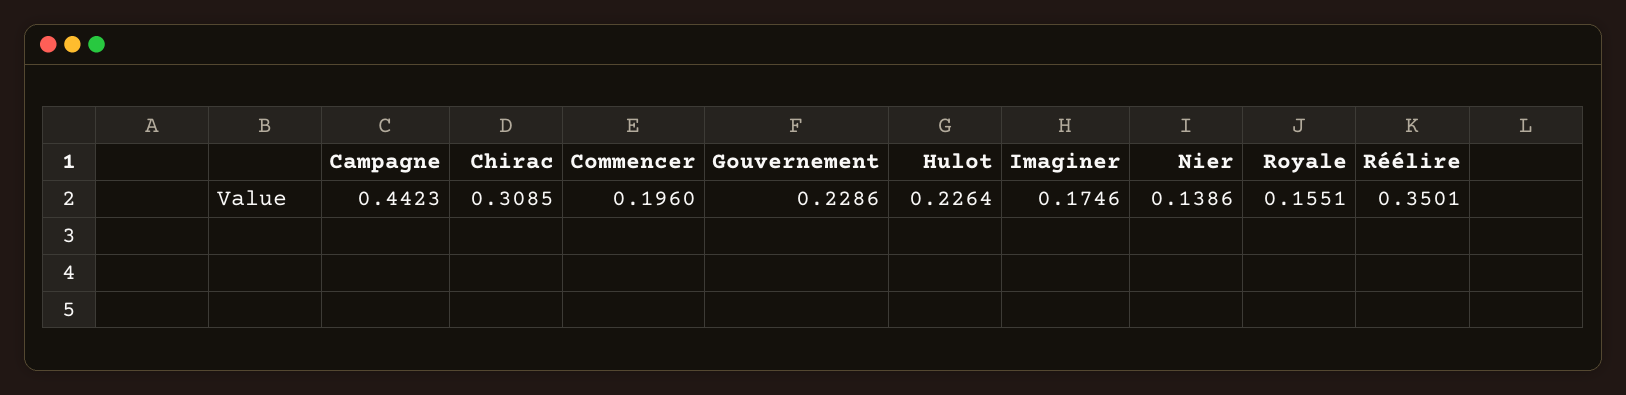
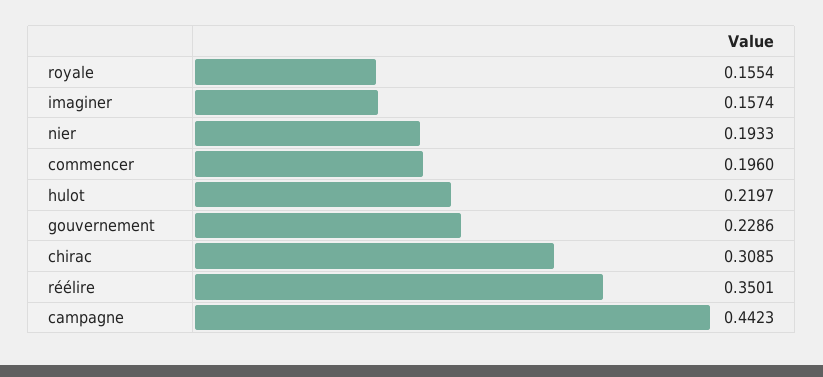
  {
    "Campagne": 0.4423,
    "Chirac": 0.3085,
    "Commencer": 0.196,
    "Gouvernement": 0.2286,
-   "Hulot": 0.2264,
+   "Hulot": 0.2197,
-   "Imaginer": 0.1746,
+   "Imaginer": 0.1574,
-   "Nier": 0.1386,
+   "Nier": 0.1933,
-   "Royale": 0.1551,
+   "Royale": 0.1554,
    "Réélire": 0.3501
  }

